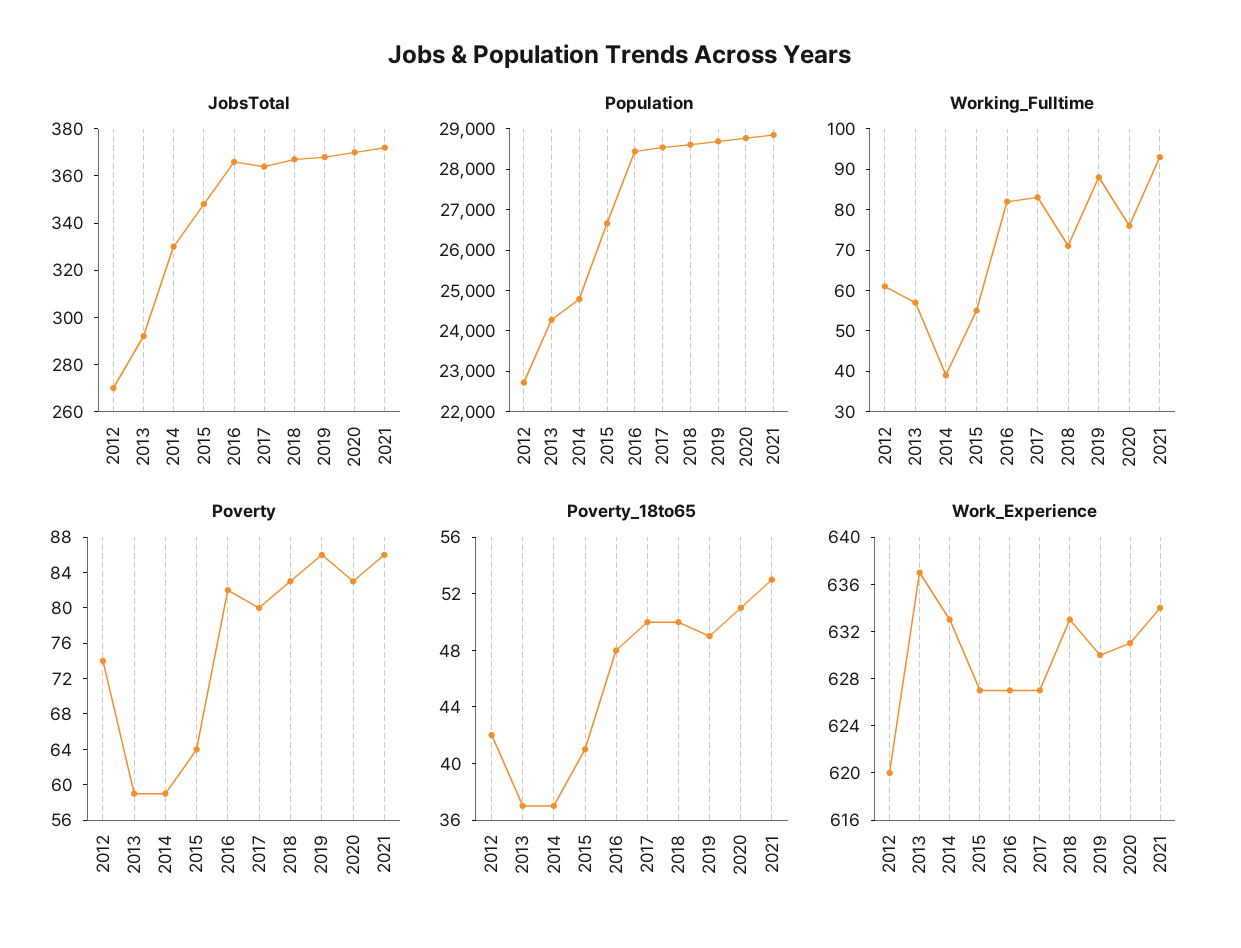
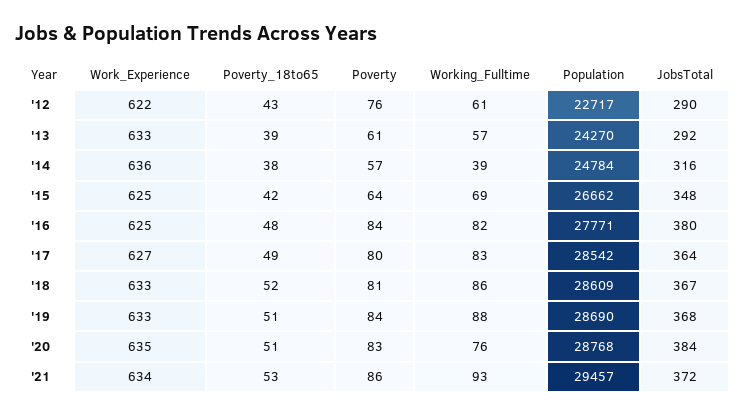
  {
    "JobsTotal": {
-     "2012": 270,
+     "2012": 290,
      "2013": 292,
-     "2014": 330,
+     "2014": 316,
      "2015": 348,
-     "2016": 365,
+     "2016": 380,
      "2017": 364,
      "2018": 367,
      "2019": 368,
-     "2020": 370,
+     "2020": 384,
      "2021": 372
    },
    "Population": {
      "2012": 22717,
      "2013": 24270,
      "2014": 24784,
      "2015": 26662,
-     "2016": 28400,
+     "2016": 27771,
      "2017": 28542,
      "2018": 28609,
      "2019": 28690,
      "2020": 28768,
-     "2021": 28800
+     "2021": 29457
    },
    "Working_Fulltime": {
      "2012": 61,
      "2013": 57,
      "2014": 39,
-     "2015": 55,
+     "2015": 69,
      "2016": 82,
      "2017": 83,
-     "2018": 70,
+     "2018": 86,
      "2019": 88,
      "2020": 76,
      "2021": 93
    },
    "Poverty": {
-     "2012": 74,
+     "2012": 76,
-     "2013": 59,
+     "2013": 61,
-     "2014": 59,
+     "2014": 57,
      "2015": 64,
-     "2016": 82,
+     "2016": 84,
      "2017": 80,
-     "2018": 83,
+     "2018": 81,
-     "2019": 86,
+     "2019": 84,
      "2020": 83,
      "2021": 86
    },
    "Poverty_18to65": {
-     "2012": 42,
+     "2012": 43,
-     "2013": 37,
+     "2013": 39,
-     "2014": 37,
+     "2014": 38,
-     "2015": 41,
+     "2015": 42,
      "2016": 48,
-     "2017": 50,
+     "2017": 49,
-     "2018": 50,
+     "2018": 52,
-     "2019": 49,
+     "2019": 51,
      "2020": 51,
      "2021": 53
    },
    "Work_Experience": {
-     "2012": 620,
+     "2012": 622,
-     "2013": 637,
+     "2013": 633,
-     "2014": 633,
+     "2014": 636,
-     "2015": 627,
+     "2015": 625,
-     "2016": 627,
+     "2016": 625,
      "2017": 627,
      "2018": 633,
-     "2019": 630,
+     "2019": 633,
-     "2020": 631,
+     "2020": 635,
      "2021": 634
    }
  }

